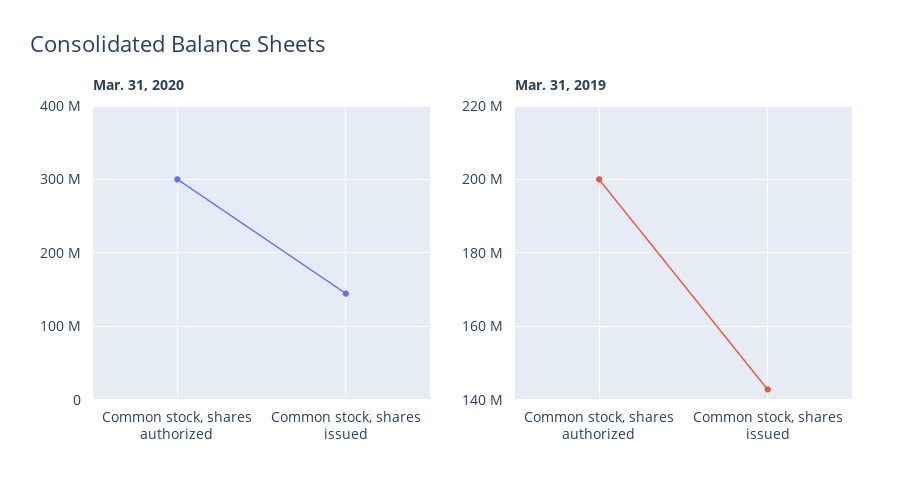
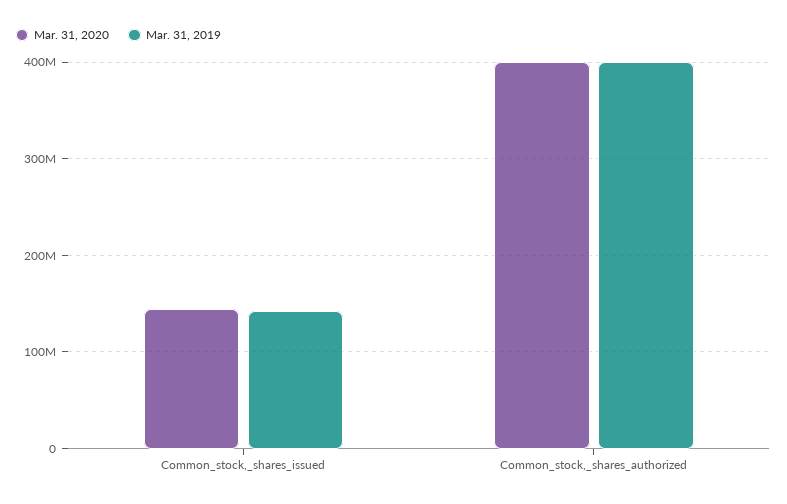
  {
    "Mar. 31, 2020": {
-     "Common stock, shares authorized": 300000000,
+     "Common stock, shares authorized": 400000000,
      "Common stock, shares issued": 140000000
    },
    "Mar. 31, 2019": {
-     "Common stock, shares authorized": 200000000,
+     "Common stock, shares authorized": 400000000,
      "Common stock, shares issued": 142000000
    }
  }

